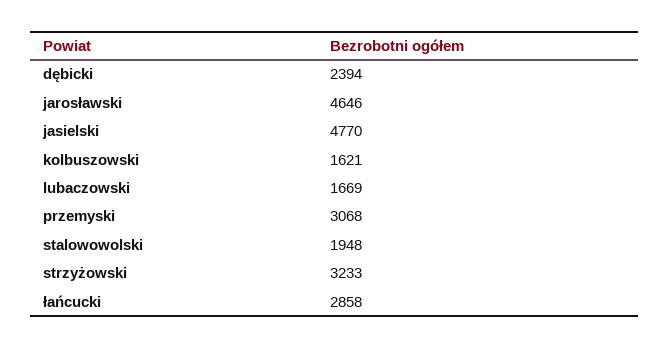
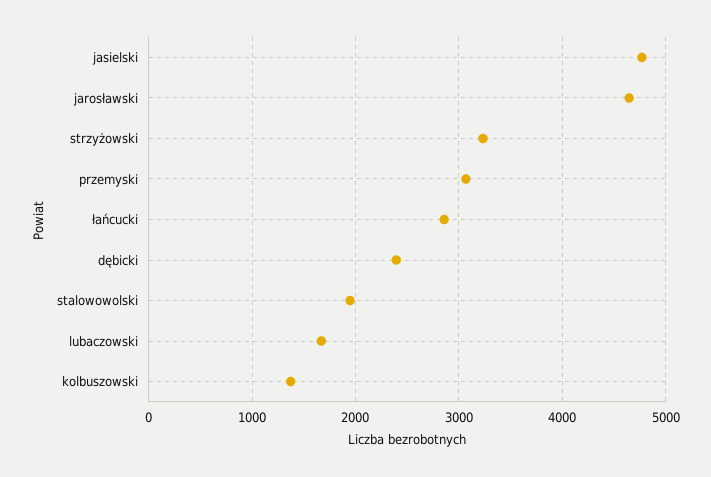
  {
    "dębicki": 2394,
    "jarosławski": 4646,
    "jasielski": 4770,
-   "kolbuszowski": 1621,
+   "kolbuszowski": 1400,
    "lubaczowski": 1669,
    "przemyski": 3068,
    "stalowowolski": 1948,
    "strzyżowski": 3233,
    "łańcucki": 2858
  }

